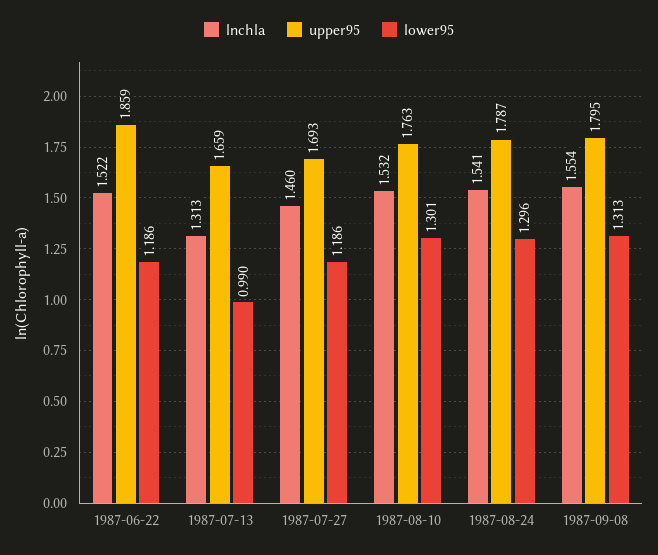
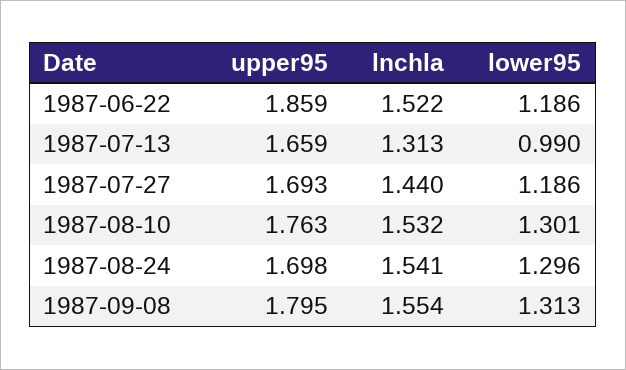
  {
    "lnchla": {
      "1987-06-22": 1.522,
      "1987-07-13": 1.313,
-     "1987-07-27": 1.46,
+     "1987-07-27": 1.44,
      "1987-08-10": 1.532,
      "1987-08-24": 1.541,
      "1987-09-08": 1.554
    },
    "upper95": {
      "1987-06-22": 1.859,
      "1987-07-13": 1.659,
      "1987-07-27": 1.693,
      "1987-08-10": 1.763,
-     "1987-08-24": 1.787,
+     "1987-08-24": 1.698,
      "1987-09-08": 1.795
    },
    "lower95": {
      "1987-06-22": 1.186,
      "1987-07-13": 0.99,
      "1987-07-27": 1.186,
      "1987-08-10": 1.301,
      "1987-08-24": 1.296,
      "1987-09-08": 1.313
    }
  }

